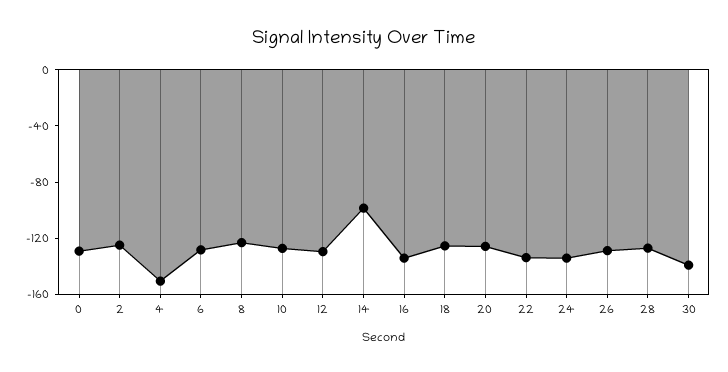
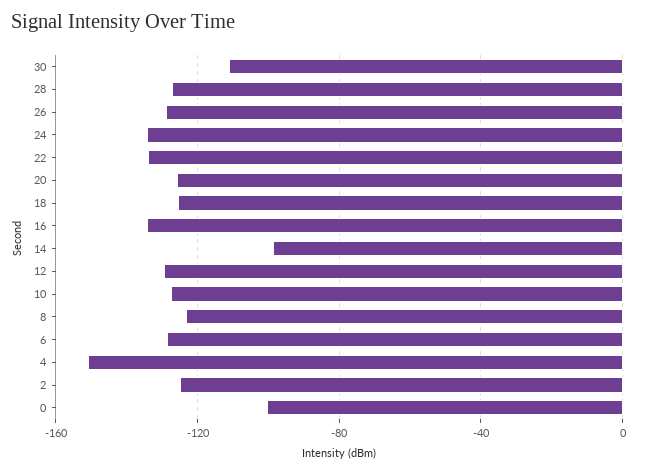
  {
-   "0": -130,
+   "0": -100,
    "2": -125,
    "4": -150,
    "6": -130,
    "8": -125,
    "10": -125,
    "12": -130,
    "14": -100,
    "16": -135,
    "18": -125,
    "20": -125,
    "22": -135,
    "24": -135,
    "26": -130,
    "28": -125,
-   "30": -140
+   "30": -110
  }

